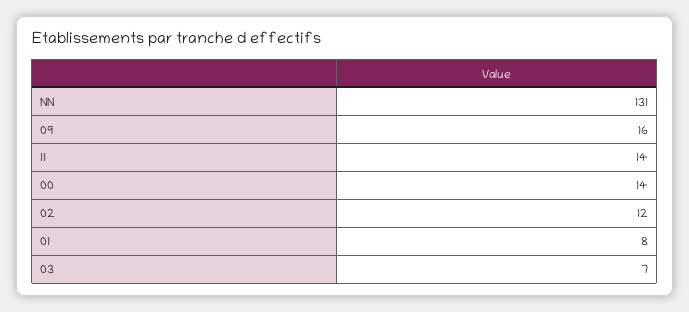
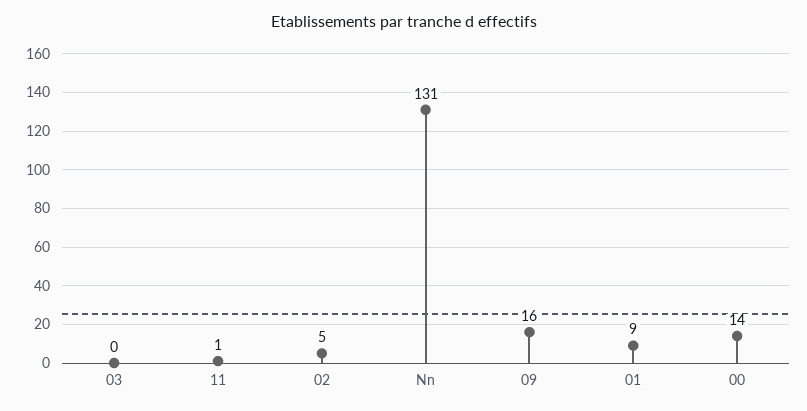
  {
    "NN": 131,
    "09": 16,
-   "11": 14,
+   "11": 1,
    "00": 14,
-   "02": 12,
+   "02": 5,
-   "01": 8,
+   "01": 9,
-   "03": 7
+   "03": 0
  }

